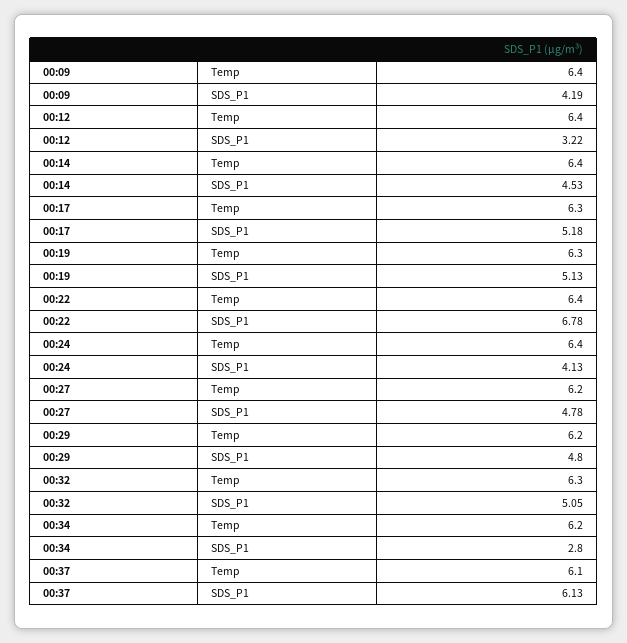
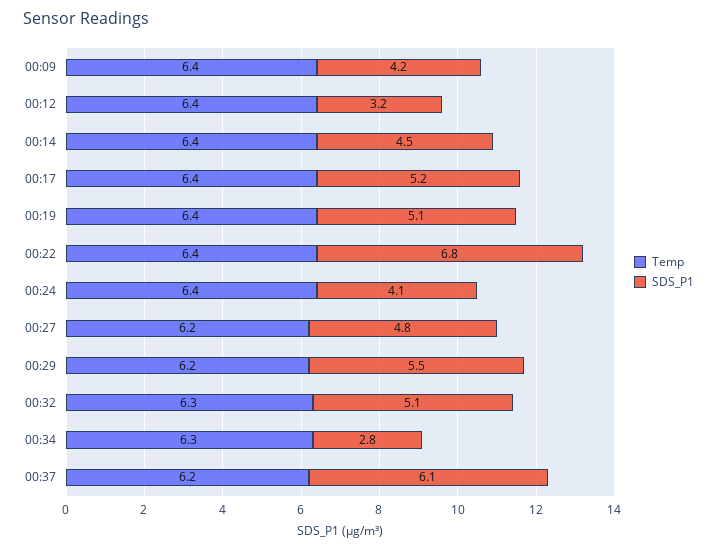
  {
    "Temp": {
      "00:09": 6.4,
      "00:12": 6.4,
      "00:14": 6.4,
-     "00:17": 6.3,
+     "00:17": 6.4,
-     "00:19": 6.3,
+     "00:19": 6.4,
      "00:22": 6.4,
      "00:24": 6.4,
      "00:27": 6.2,
      "00:29": 6.2,
      "00:32": 6.3,
-     "00:34": 6.2,
+     "00:34": 6.3,
-     "00:37": 6.1
+     "00:37": 6.2
    },
    "SDS_P1": {
      "00:09": 4.19,
      "00:12": 3.22,
      "00:14": 4.53,
      "00:17": 5.18,
      "00:19": 5.13,
      "00:22": 6.78,
      "00:24": 4.13,
      "00:27": 4.78,
-     "00:29": 4.8,
+     "00:29": 5.5,
      "00:32": 5.05,
      "00:34": 2.8,
      "00:37": 6.13
    }
  }

